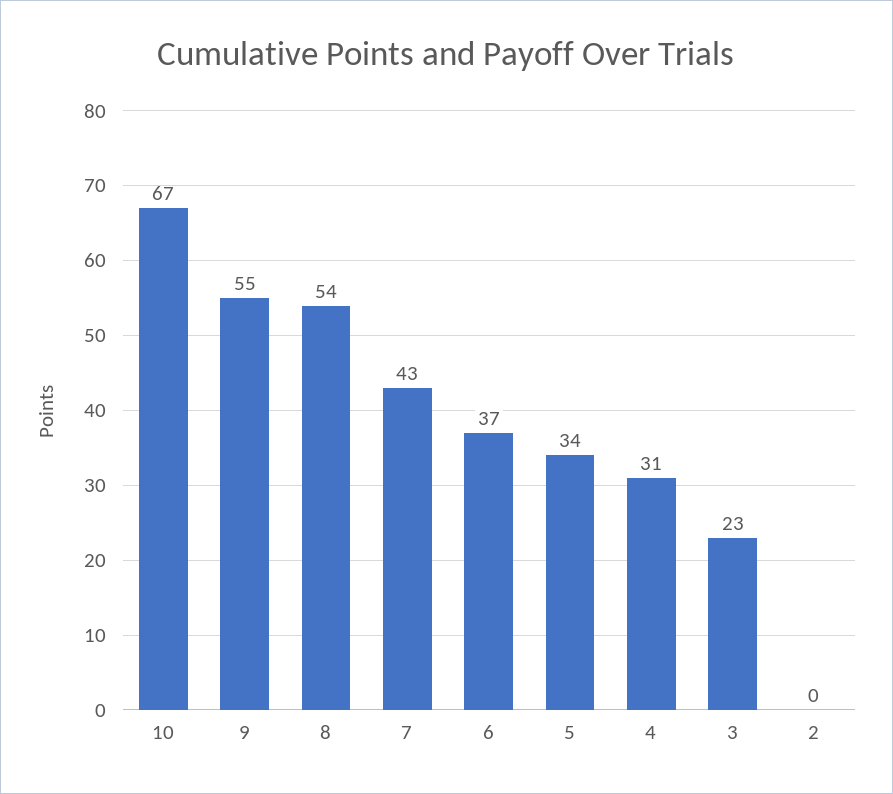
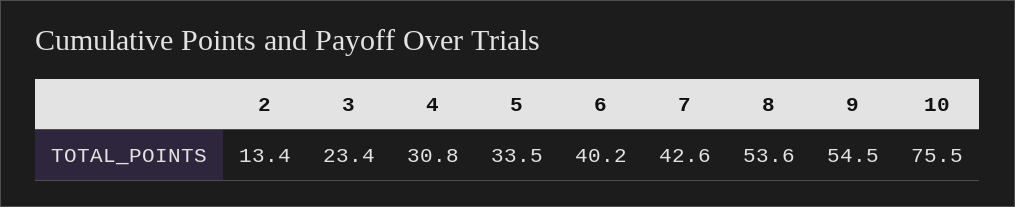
  {
-   "10": 67,
+   "10": 75.5,
    "9": 54.5,
    "8": 53.6,
    "7": 42.6,
-   "6": 37,
+   "6": 40.2,
    "5": 33.5,
    "4": 30.8,
    "3": 23.4,
-   "2": 0
+   "2": 13.4
  }

